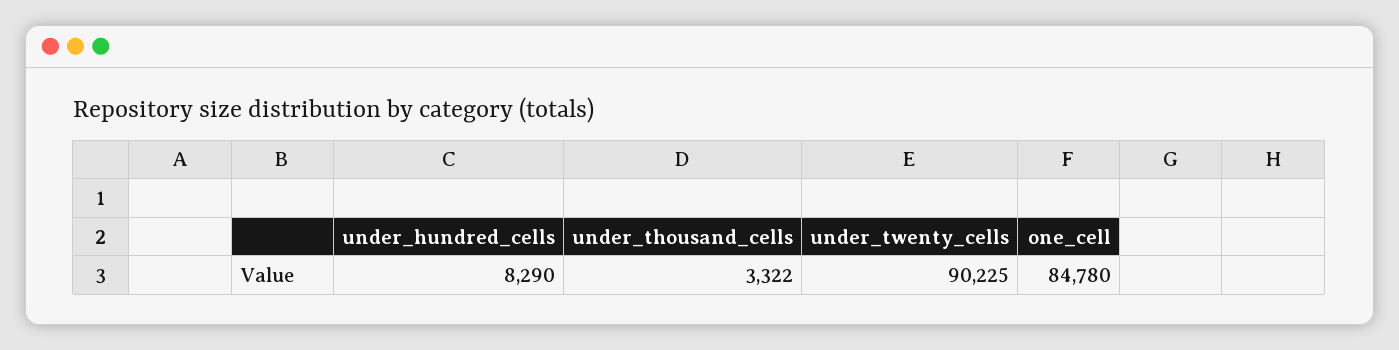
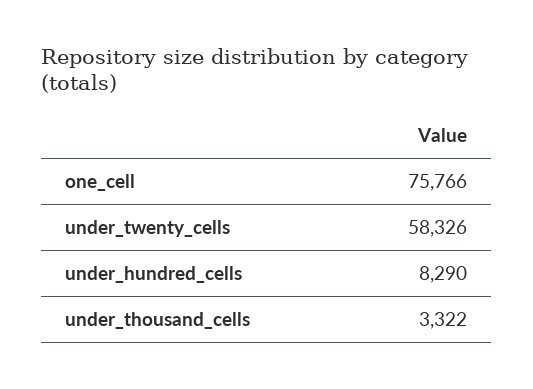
  {
    "under_hundred_cells": 8290,
    "under_thousand_cells": 3322,
-   "under_twenty_cells": 90225,
+   "under_twenty_cells": 58326,
-   "one_cell": 84780
+   "one_cell": 75766
  }

